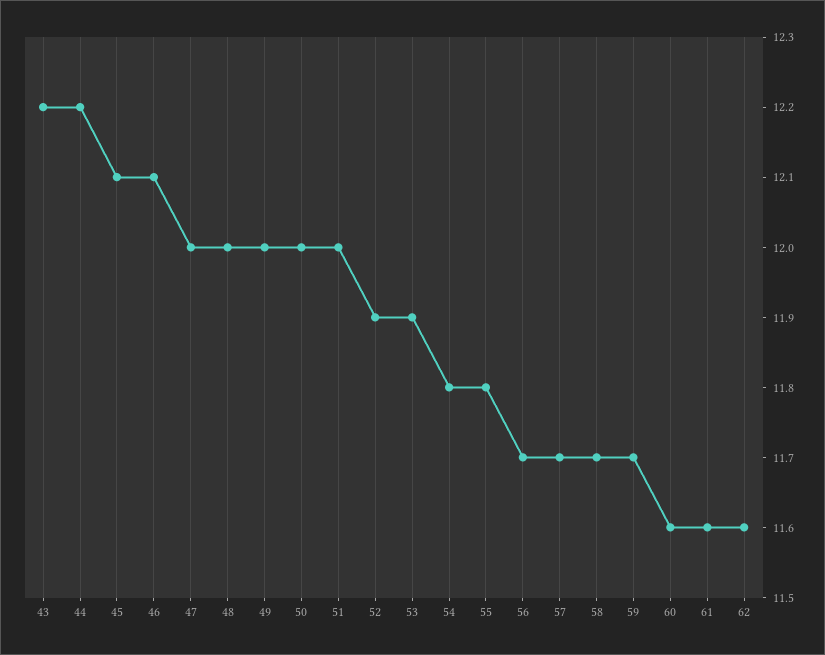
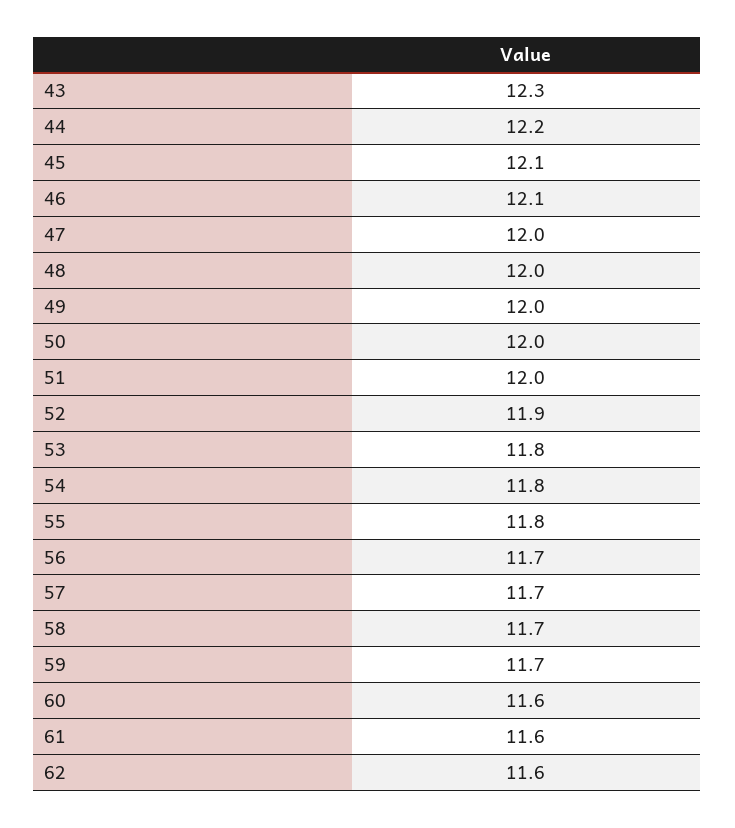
  {
-   "43": 12.2,
+   "43": 12.3,
    "44": 12.2,
    "45": 12.1,
    "46": 12.1,
    "47": 12,
    "48": 12,
    "49": 12,
    "50": 12,
    "51": 12,
    "52": 11.9,
-   "53": 11.9,
+   "53": 11.8,
    "54": 11.8,
    "55": 11.8,
    "56": 11.7,
    "57": 11.7,
    "58": 11.7,
    "59": 11.7,
    "60": 11.6,
    "61": 11.6,
    "62": 11.6
  }

